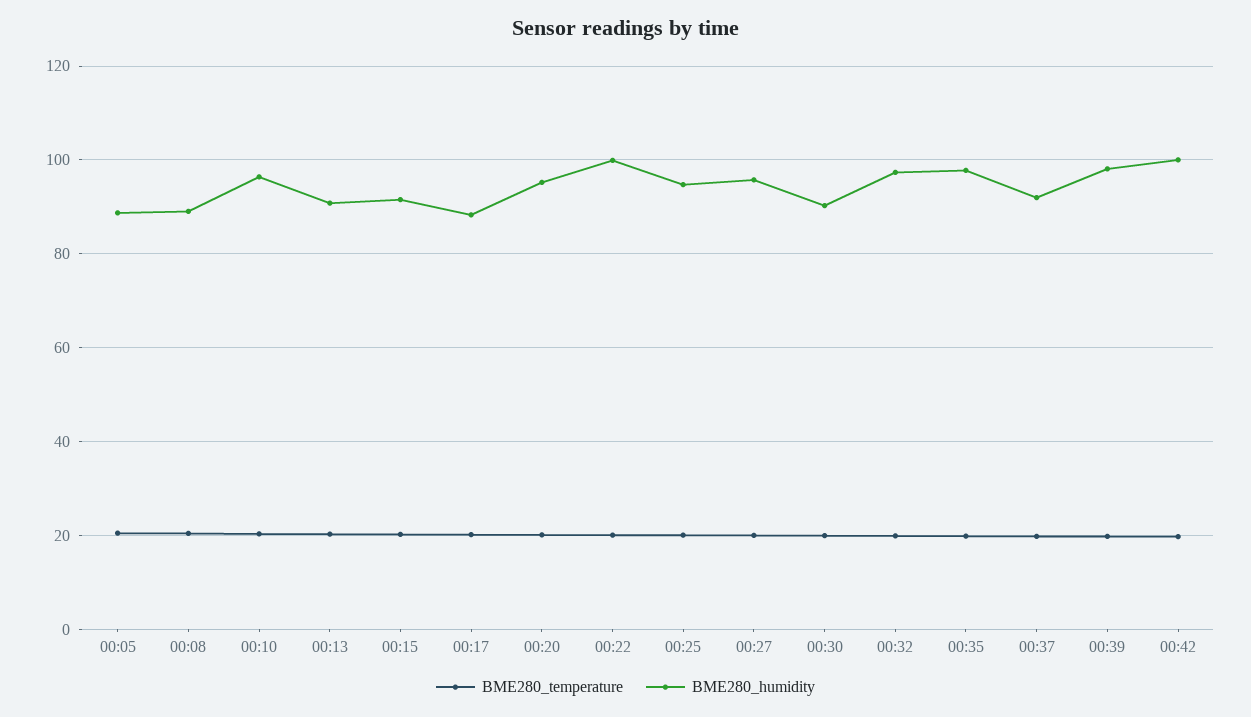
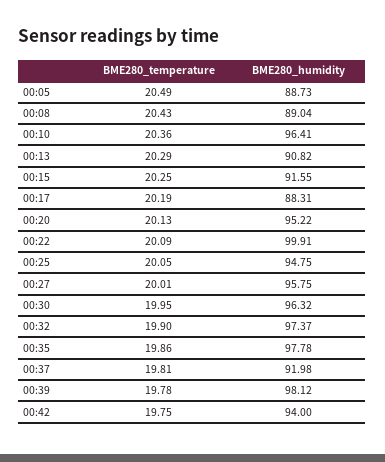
  {
    "BME280_temperature": {
      "00:05": 20.49,
      "00:08": 20.43,
      "00:10": 20.36,
      "00:13": 20.29,
      "00:15": 20.25,
      "00:17": 20.19,
      "00:20": 20.13,
      "00:22": 20.09,
      "00:25": 20.05,
      "00:27": 20.01,
      "00:30": 19.95,
      "00:32": 19.9,
      "00:35": 19.86,
      "00:37": 19.81,
      "00:39": 19.78,
      "00:42": 19.75
    },
    "BME280_humidity": {
      "00:05": 88.73,
      "00:08": 89.04,
      "00:10": 96.41,
      "00:13": 90.82,
      "00:15": 91.55,
      "00:17": 88.31,
      "00:20": 95.22,
      "00:22": 99.91,
      "00:25": 94.75,
      "00:27": 95.75,
-     "00:30": 90,
+     "00:30": 96.32,
      "00:32": 97.37,
      "00:35": 97.78,
      "00:37": 91.98,
      "00:39": 98.12,
-     "00:42": 100
+     "00:42": 94
    }
  }

